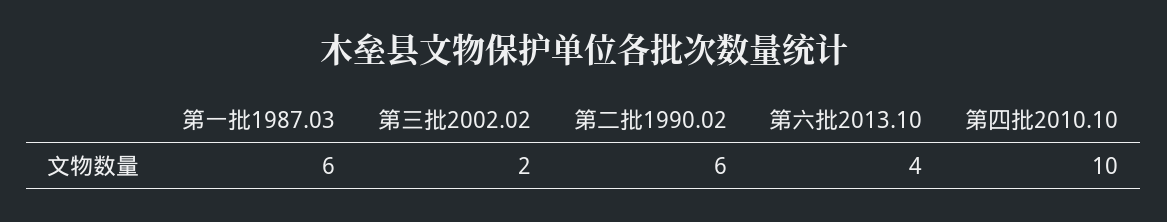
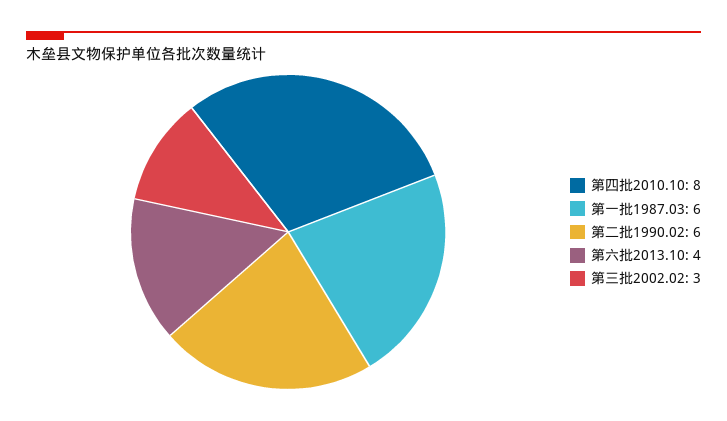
  {
    "第一批1987.03": 6,
-   "第三批2002.02": 2,
+   "第三批2002.02": 3,
    "第二批1990.02": 6,
    "第六批2013.10": 4,
-   "第四批2010.10": 10
+   "第四批2010.10": 8
  }

